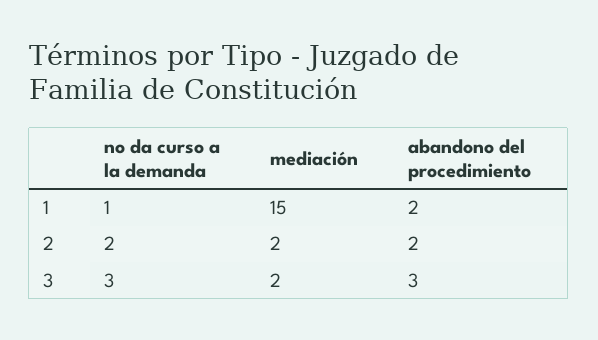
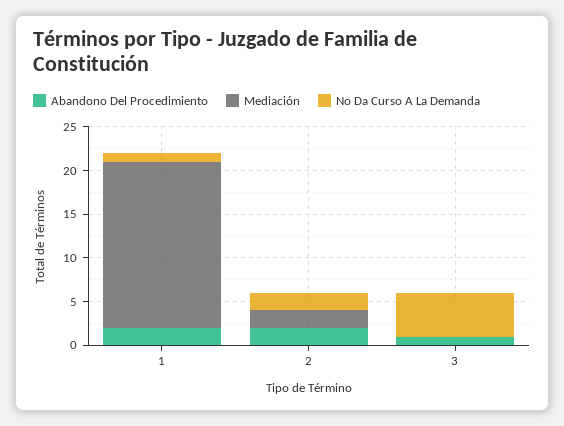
  {
    "no da curso a la demanda": {
      "1": 1,
      "2": 2,
-     "3": 3
+     "3": 5
    },
    "mediación": {
-     "1": 15,
+     "1": 19,
      "2": 2,
-     "3": 2
+     "3": 0
    },
    "abandono del procedimiento": {
      "1": 2,
      "2": 2,
-     "3": 3
+     "3": 1
    }
  }

